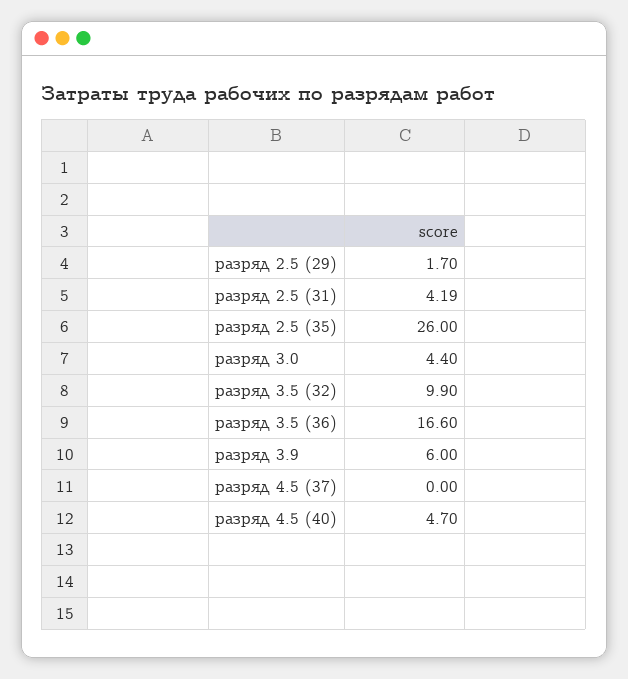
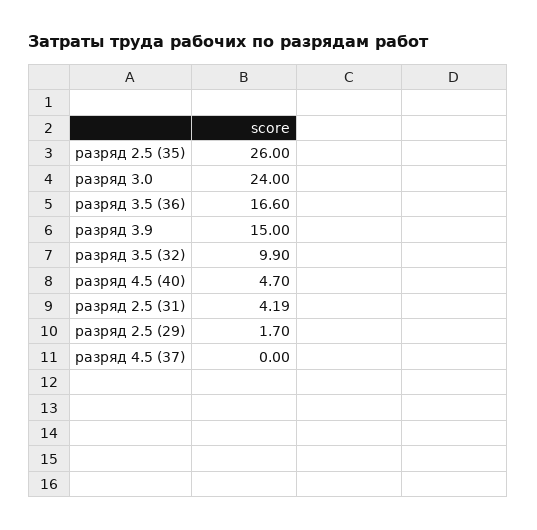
  {
    "разряд 2.5 (29)": 1.7,
    "разряд 2.5 (31)": 4.19,
    "разряд 2.5 (35)": 26,
-   "разряд 3.0": 4.4,
+   "разряд 3.0": 24,
    "разряд 3.5 (32)": 9.9,
    "разряд 3.5 (36)": 16.6,
-   "разряд 3.9": 6,
+   "разряд 3.9": 15,
    "разряд 4.5 (37)": 0,
    "разряд 4.5 (40)": 4.7
  }

